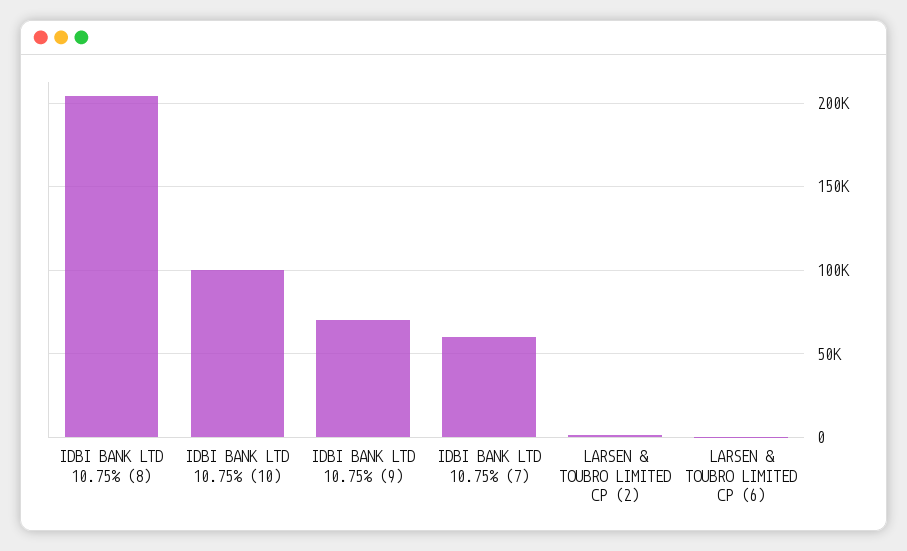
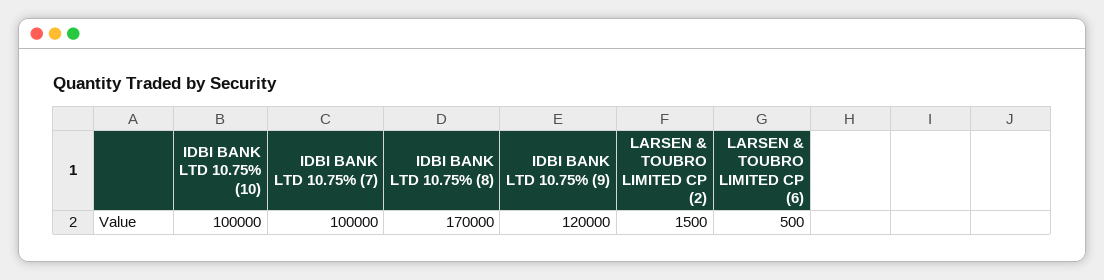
  {
-   "IDBI BANK LTD 10.75% (8)": 205000,
+   "IDBI BANK LTD 10.75% (8)": 170000,
    "IDBI BANK LTD 10.75% (10)": 100000,
-   "IDBI BANK LTD 10.75% (9)": 70000,
+   "IDBI BANK LTD 10.75% (9)": 120000,
-   "IDBI BANK LTD 10.75% (7)": 60000,
+   "IDBI BANK LTD 10.75% (7)": 100000,
    "LARSEN & TOUBRO LIMITED CP (2)": 1500,
    "LARSEN & TOUBRO LIMITED CP (6)": 500
  }

